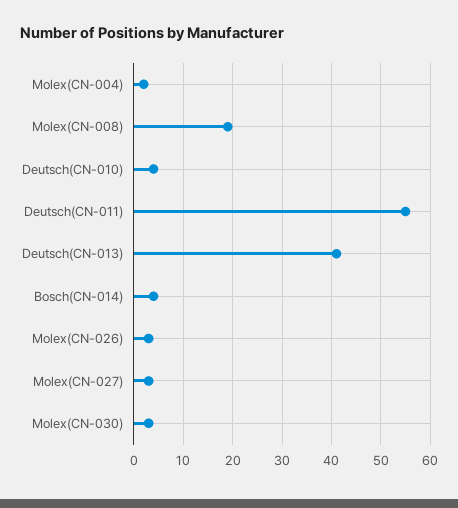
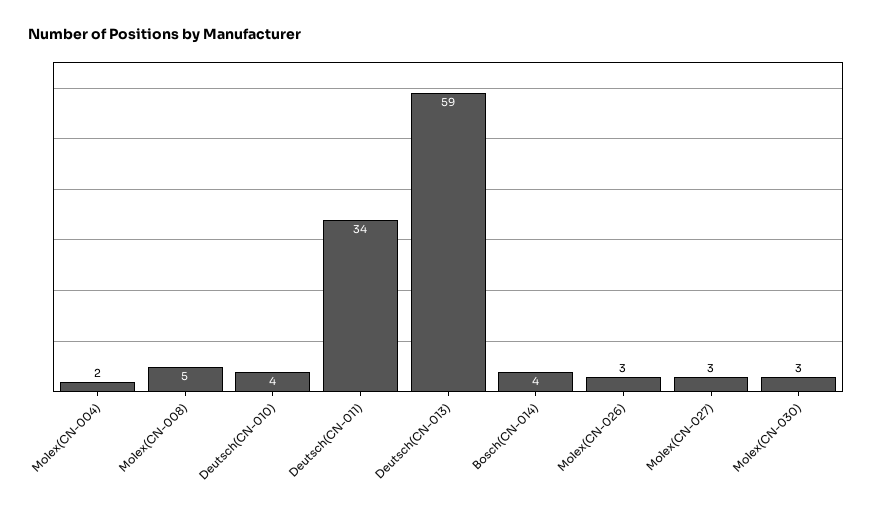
  {
    "Molex(CN-004)": 2,
-   "Molex(CN-008)": 20,
+   "Molex(CN-008)": 5,
    "Deutsch(CN-010)": 4,
-   "Deutsch(CN-011)": 55,
+   "Deutsch(CN-011)": 34,
-   "Deutsch(CN-013)": 40,
+   "Deutsch(CN-013)": 59,
    "Bosch(CN-014)": 4,
    "Molex(CN-026)": 3,
    "Molex(CN-027)": 3,
    "Molex(CN-030)": 3
  }

